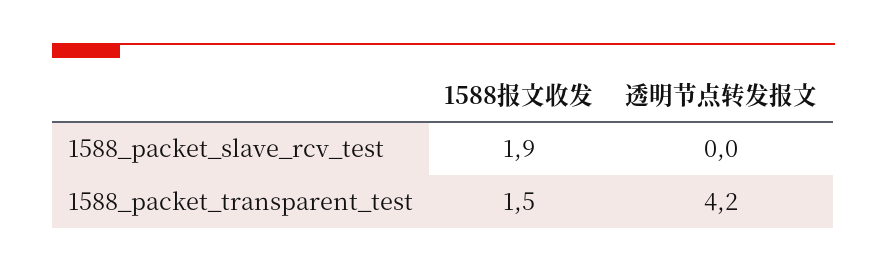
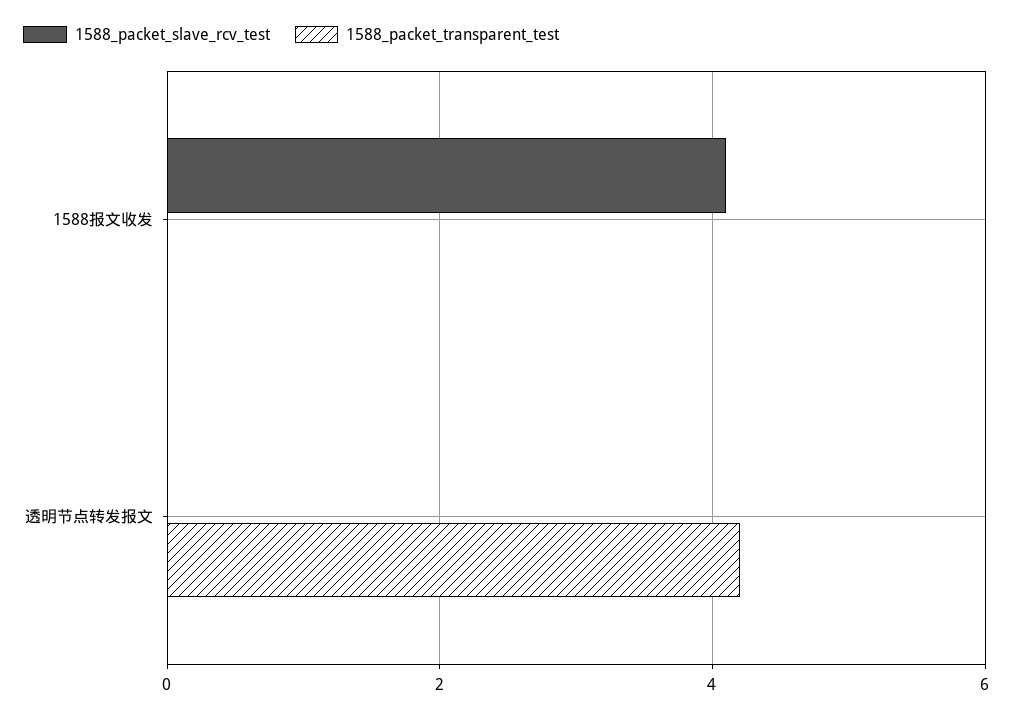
  {
    "1588_packet_slave_rcv_test": {
-     "1588报文收发": 1.9,
+     "1588报文收发": 4,
      "透明节点转发报文": 0
    },
    "1588_packet_transparent_test": {
-     "1588报文收发": 1.5,
+     "1588报文收发": 0,
      "透明节点转发报文": 4.2
    }
  }

